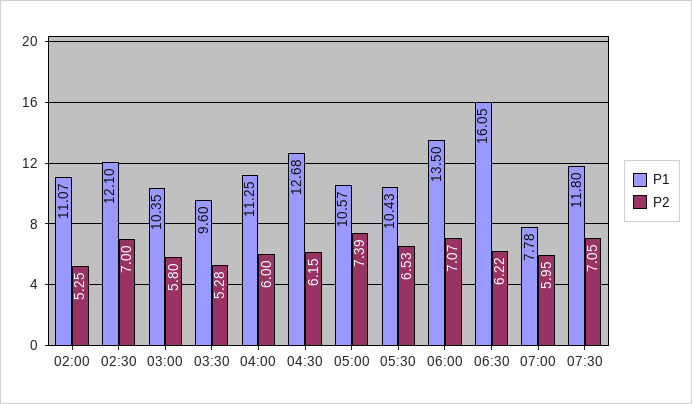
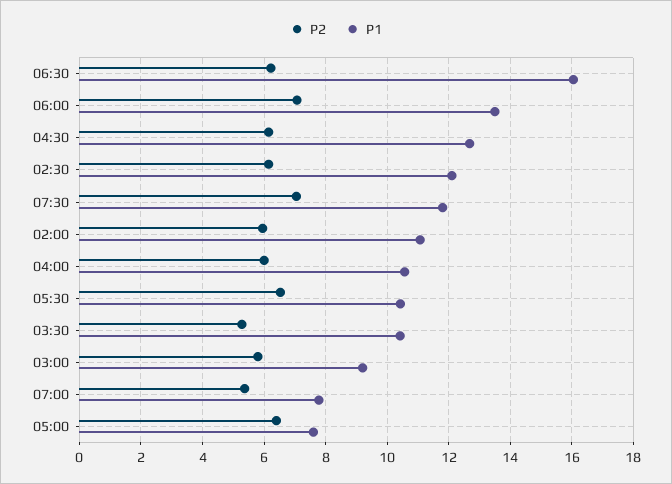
  {
    "P1": {
      "02:00": 11.07,
      "02:30": 12.1,
-     "03:00": 10.35,
+     "03:00": 9.2,
-     "03:30": 9.6,
+     "03:30": 10.4,
-     "04:00": 11.25,
+     "04:00": 10.6,
      "04:30": 12.68,
-     "05:00": 10.57,
+     "05:00": 7.6,
      "05:30": 10.43,
      "06:00": 13.5,
      "06:30": 16.05,
      "07:00": 7.78,
      "07:30": 11.8
    },
    "P2": {
-     "02:00": 5.25,
+     "02:00": 6,
-     "02:30": 7,
+     "02:30": 6.2,
      "03:00": 5.8,
      "03:30": 5.28,
      "04:00": 6,
      "04:30": 6.15,
-     "05:00": 7.39,
+     "05:00": 6.4,
      "05:30": 6.53,
      "06:00": 7.07,
      "06:30": 6.22,
-     "07:00": 5.95,
+     "07:00": 5.4,
      "07:30": 7.05
    }
  }

